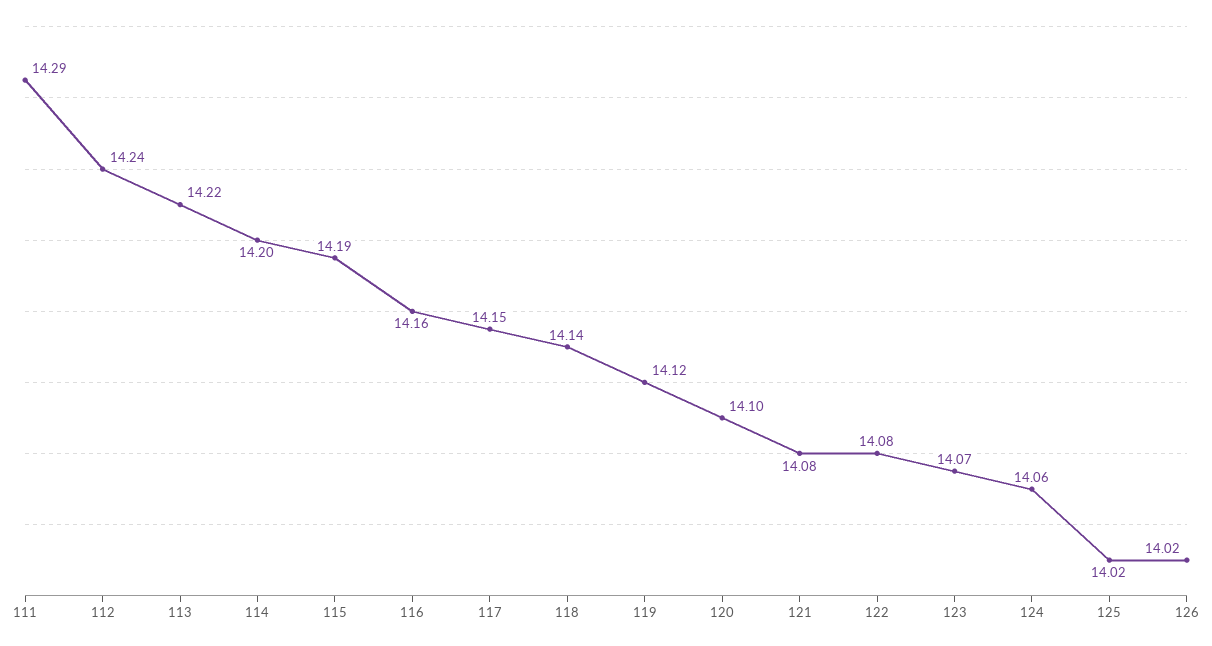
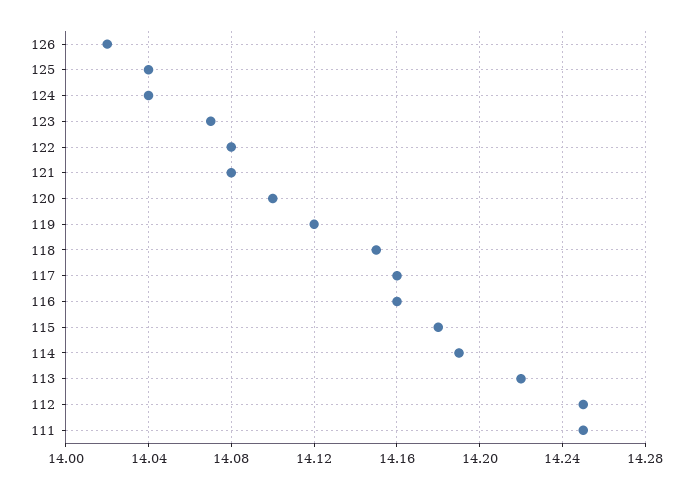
  {
-   "111": 14.29,
+   "111": 14.25,
-   "112": 14.24,
+   "112": 14.25,
    "113": 14.22,
-   "114": 14.2,
+   "114": 14.19,
-   "115": 14.19,
+   "115": 14.18,
    "116": 14.16,
-   "117": 14.15,
+   "117": 14.16,
-   "118": 14.14,
+   "118": 14.15,
    "119": 14.12,
    "120": 14.1,
    "121": 14.08,
    "122": 14.08,
    "123": 14.07,
-   "124": 14.06,
+   "124": 14.04,
-   "125": 14.02,
+   "125": 14.04,
    "126": 14.02
  }

